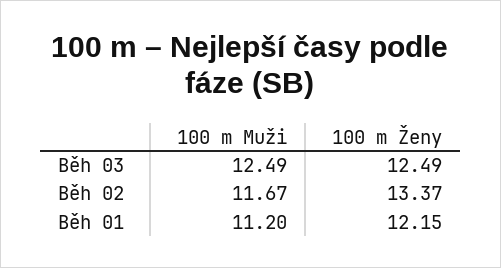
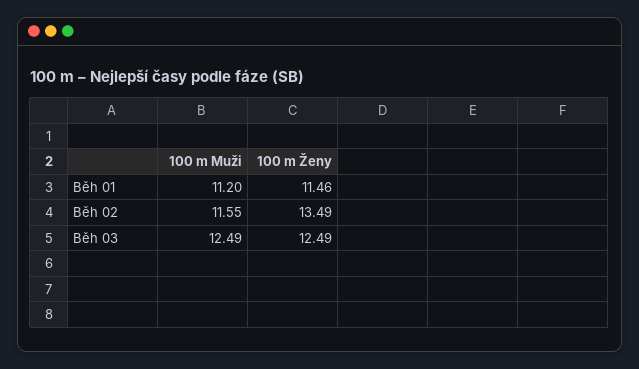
  {
    "100 m Muži": {
      "Běh 03": 12.49,
-     "Běh 02": 11.67,
+     "Běh 02": 11.55,
      "Běh 01": 11.2
    },
    "100 m Ženy": {
      "Běh 03": 12.49,
-     "Běh 02": 13.37,
+     "Běh 02": 13.49,
-     "Běh 01": 12.15
+     "Běh 01": 11.46
    }
  }

